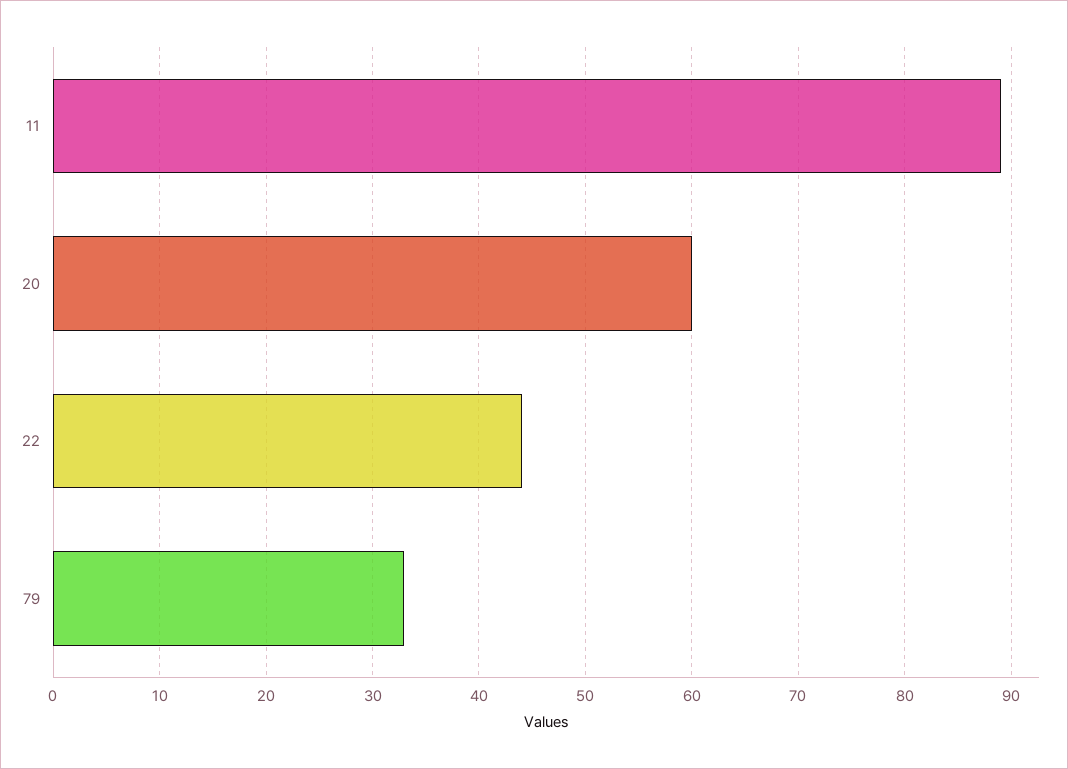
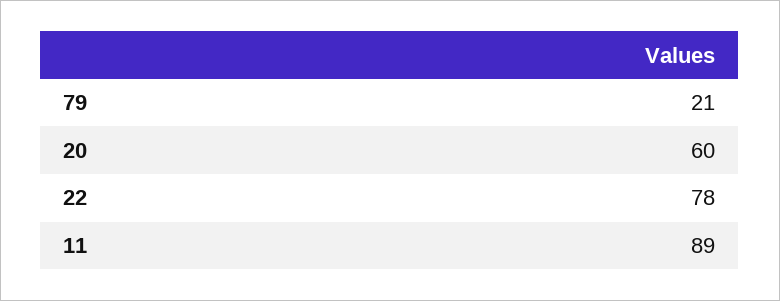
  {
    "11": 89,
    "20": 60,
-   "22": 44,
+   "22": 78,
-   "79": 33
+   "79": 21
  }

